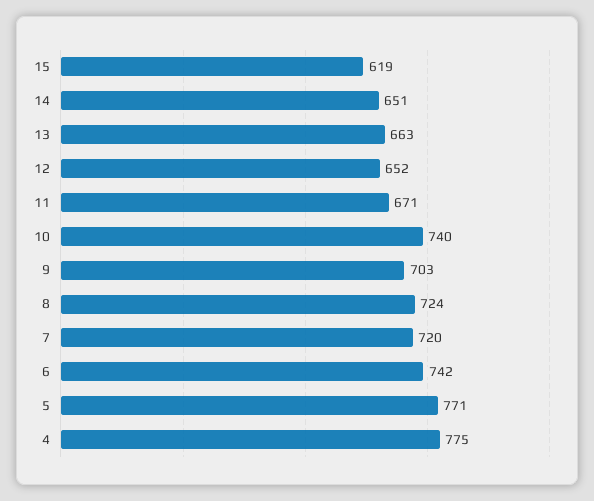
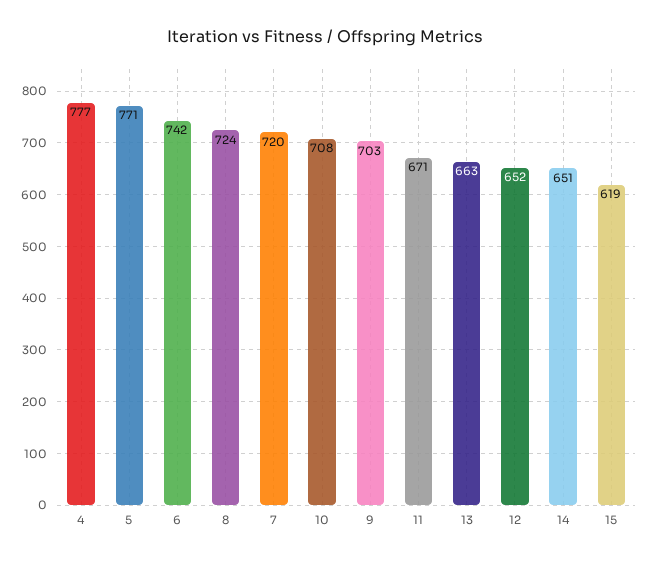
  {
    "15": 619,
    "14": 651,
    "13": 663,
    "12": 652,
    "11": 671,
-   "10": 740,
+   "10": 708,
    "9": 703,
    "8": 724,
    "7": 720,
    "6": 742,
    "5": 771,
-   "4": 775
+   "4": 777
  }

